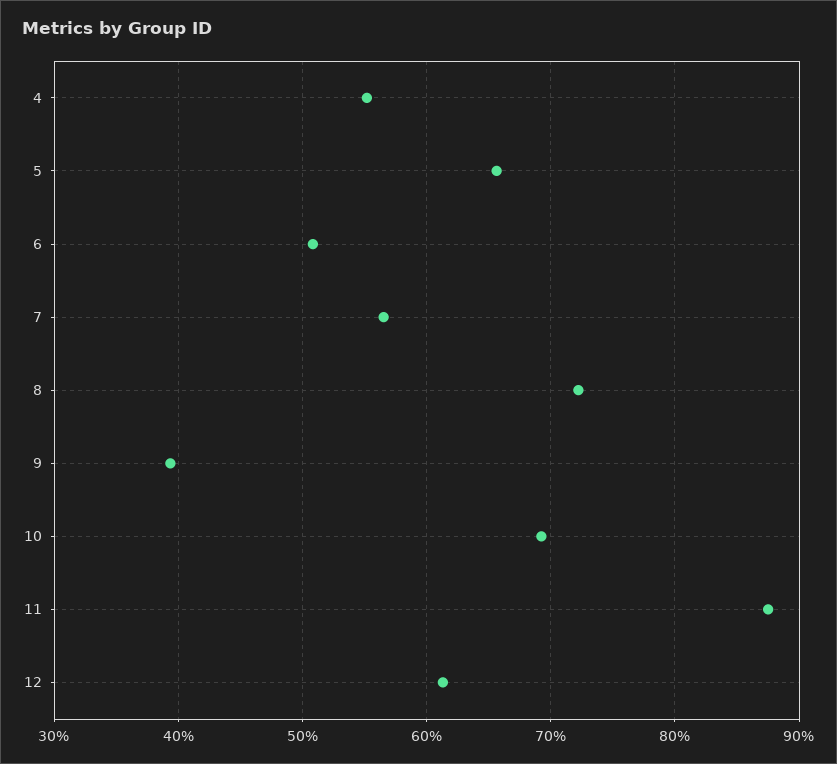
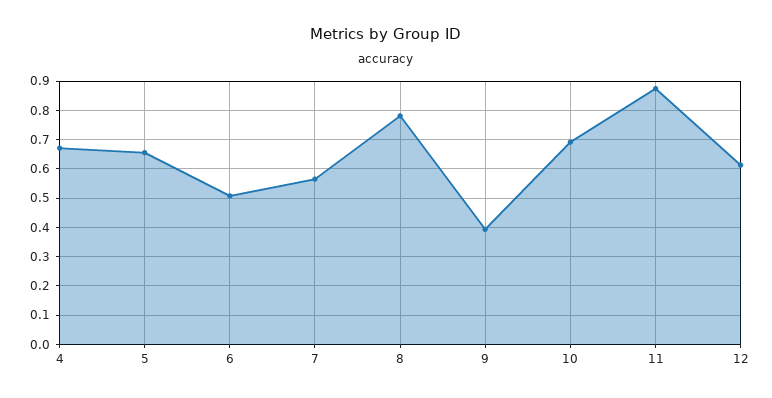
  {
-   "4": 0.55,
+   "4": 0.675,
    "5": 0.66,
    "6": 0.51,
    "7": 0.57,
-   "8": 0.72,
+   "8": 0.775,
    "9": 0.39,
    "10": 0.69,
    "11": 0.88,
    "12": 0.61
  }

